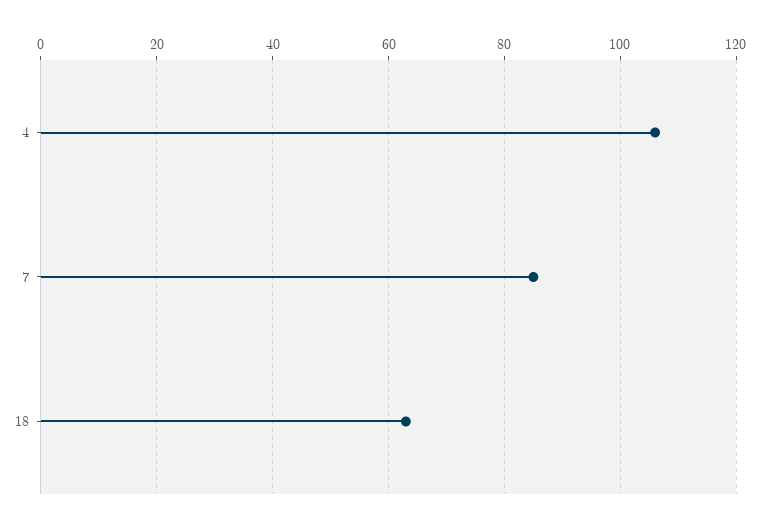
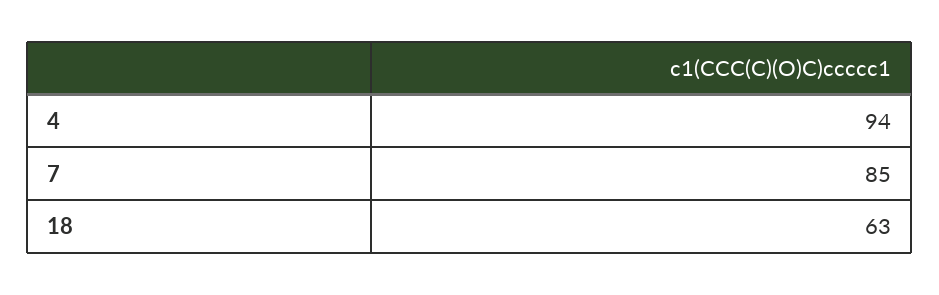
  {
-   "4": 105,
+   "4": 94,
    "7": 85,
    "18": 63
  }

